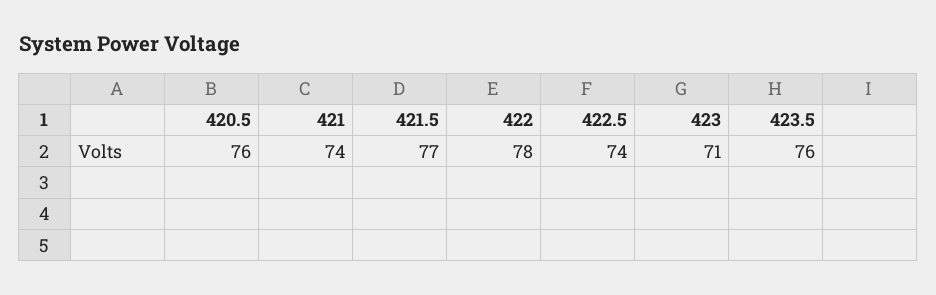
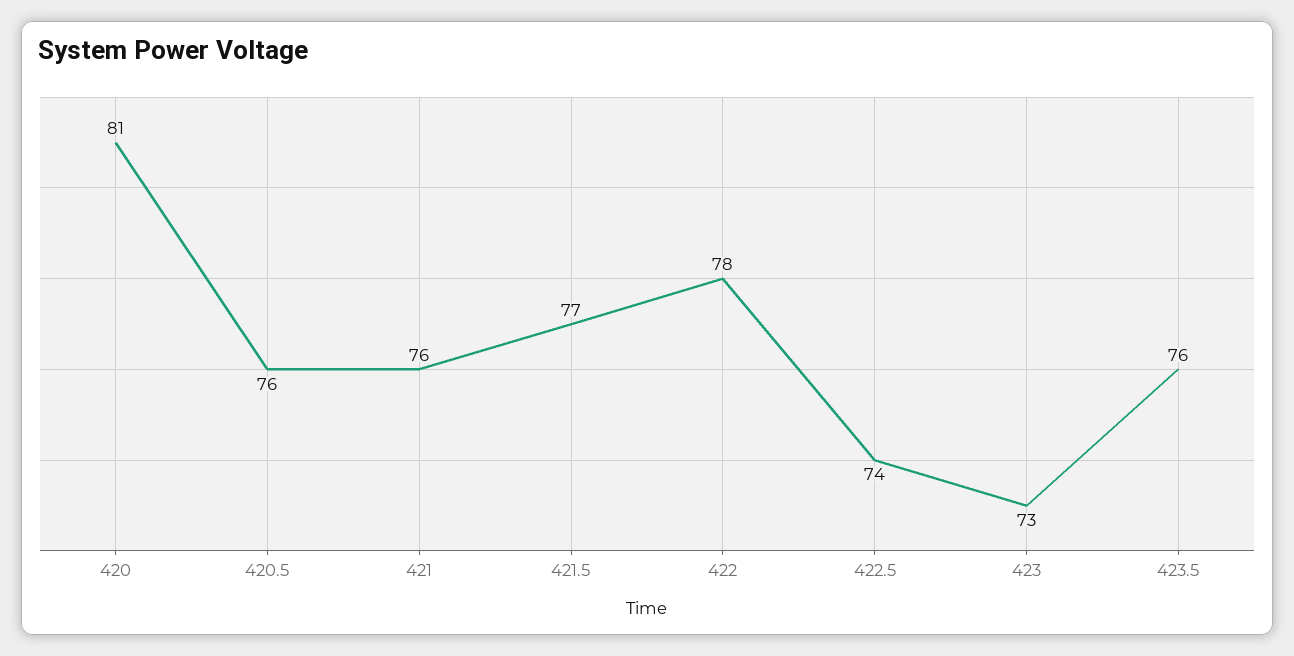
  {
    "420.5": 76,
-   "421": 74,
+   "421": 76,
    "421.5": 77,
    "422": 78,
    "422.5": 74,
-   "423": 71,
+   "423": 73,
-   "423.5": 76
+   "423.5": 76,
+   "420": 81
  }

